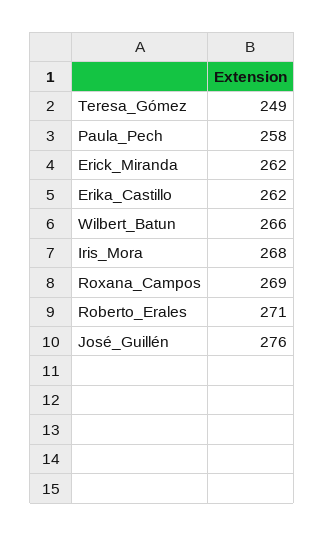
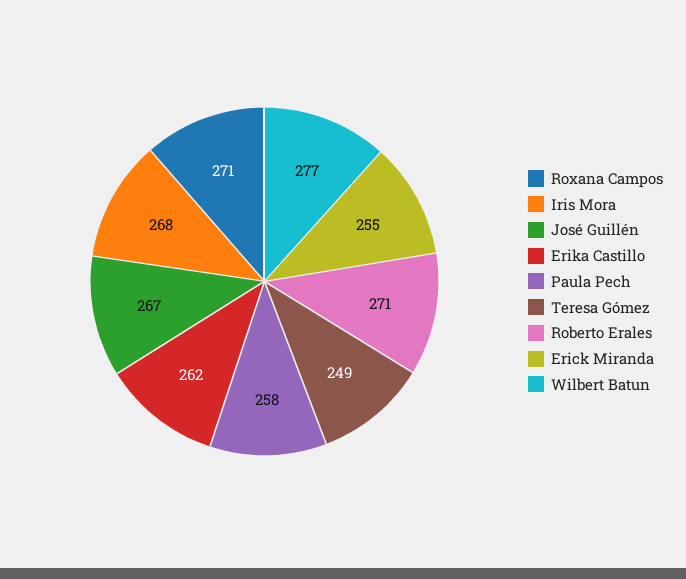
  {
    "Teresa_Gómez": 249,
    "Paula_Pech": 258,
-   "Erick_Miranda": 262,
+   "Erick_Miranda": 255,
    "Erika_Castillo": 262,
-   "Wilbert_Batun": 266,
+   "Wilbert_Batun": 277,
    "Iris_Mora": 268,
-   "Roxana_Campos": 269,
+   "Roxana_Campos": 271,
    "Roberto_Erales": 271,
-   "José_Guillén": 276
+   "José_Guillén": 267
  }

